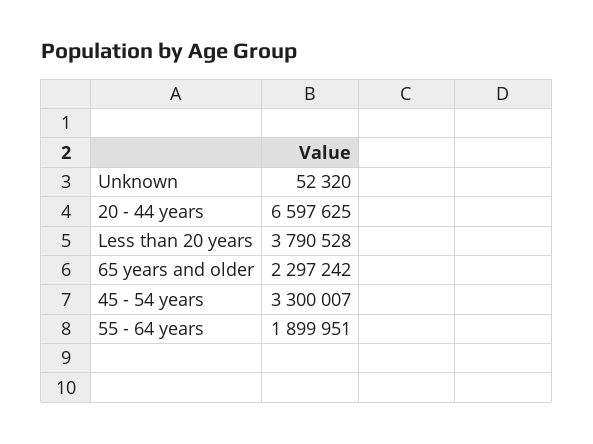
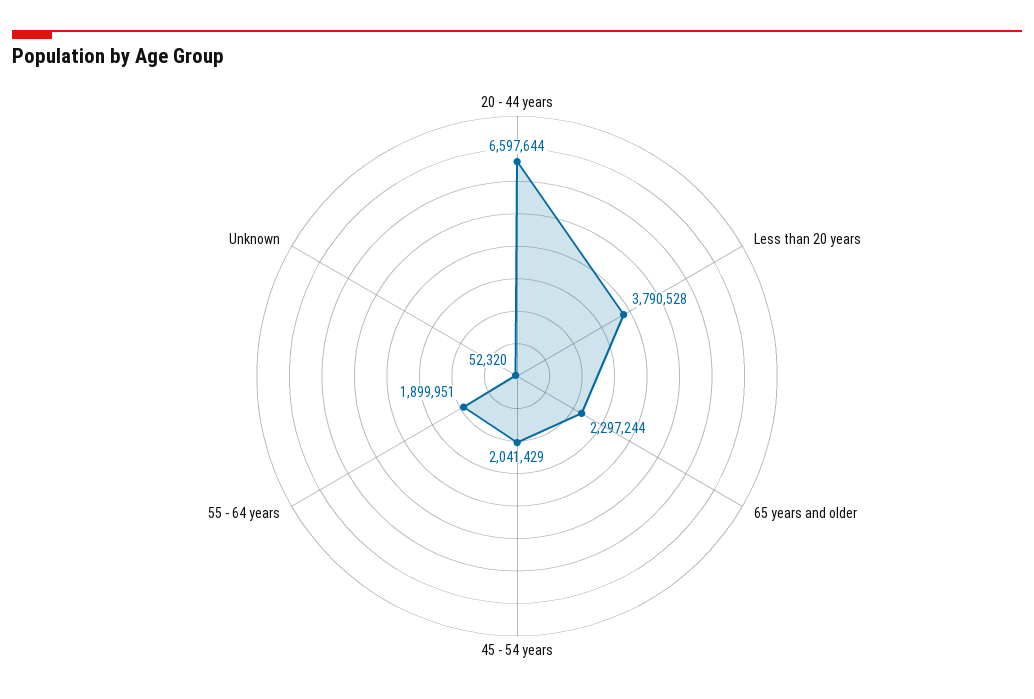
  {
    "Unknown": 52320,
-   "20 - 44 years": 6597625,
+   "20 - 44 years": 6597644,
    "Less than 20 years": 3790528,
-   "65 years and older": 2297242,
+   "65 years and older": 2297244,
-   "45 - 54 years": 3300007,
+   "45 - 54 years": 2041429,
    "55 - 64 years": 1899951
  }

